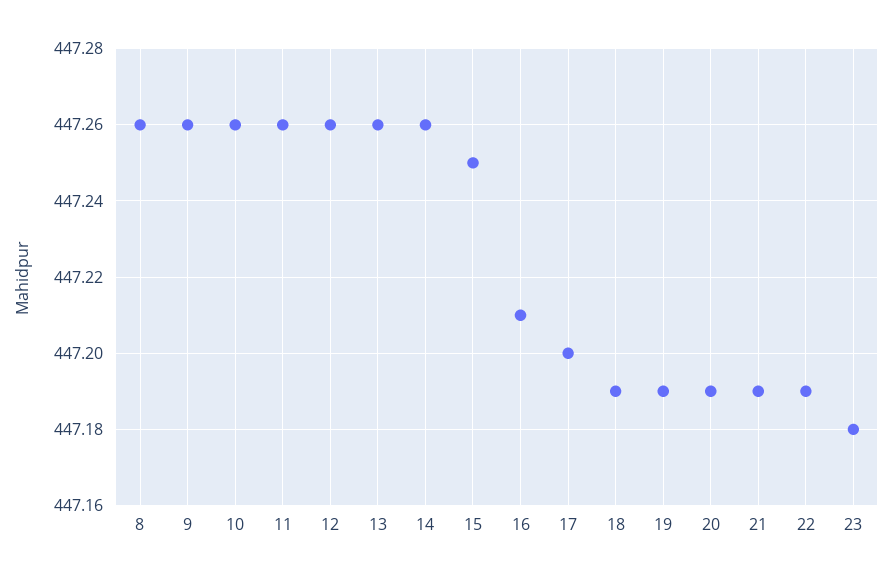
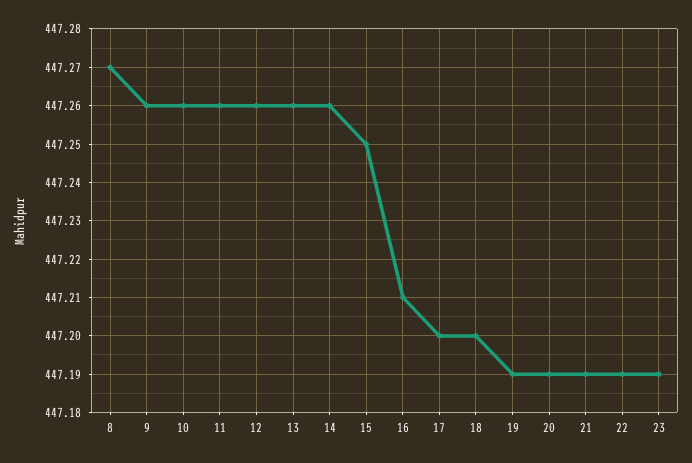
  {
-   "8": 447.26,
+   "8": 447.27,
    "9": 447.26,
    "10": 447.26,
    "11": 447.26,
    "12": 447.26,
    "13": 447.26,
    "14": 447.26,
    "15": 447.25,
    "16": 447.21,
    "17": 447.2,
-   "18": 447.19,
+   "18": 447.2,
    "19": 447.19,
    "20": 447.19,
    "21": 447.19,
    "22": 447.19,
-   "23": 447.18
+   "23": 447.19
  }

